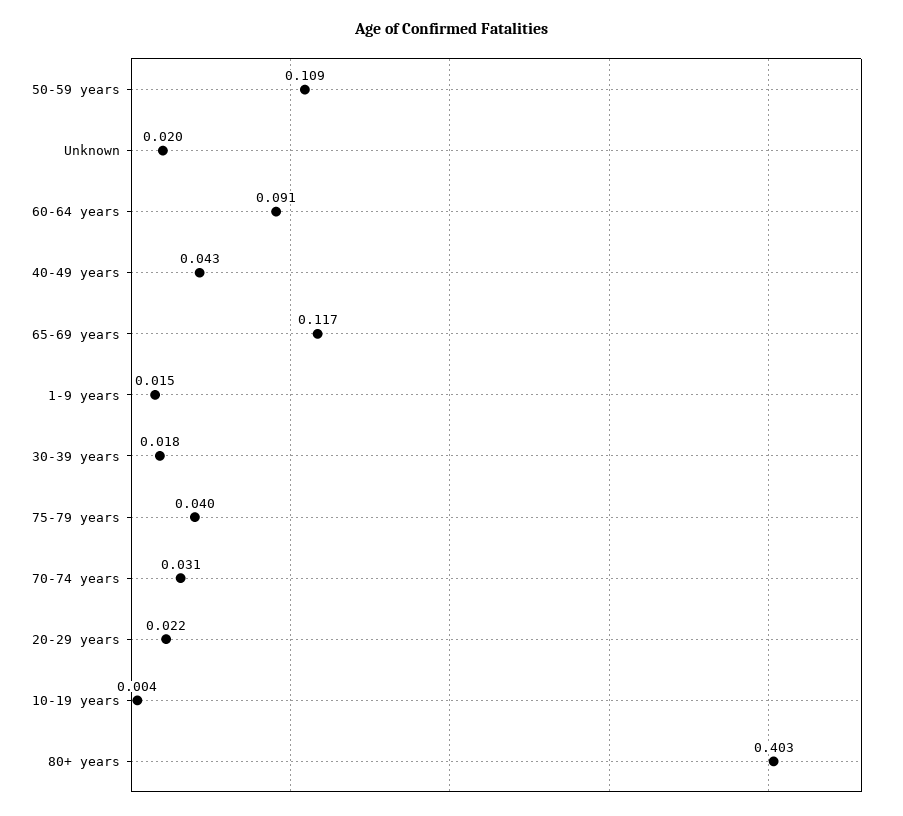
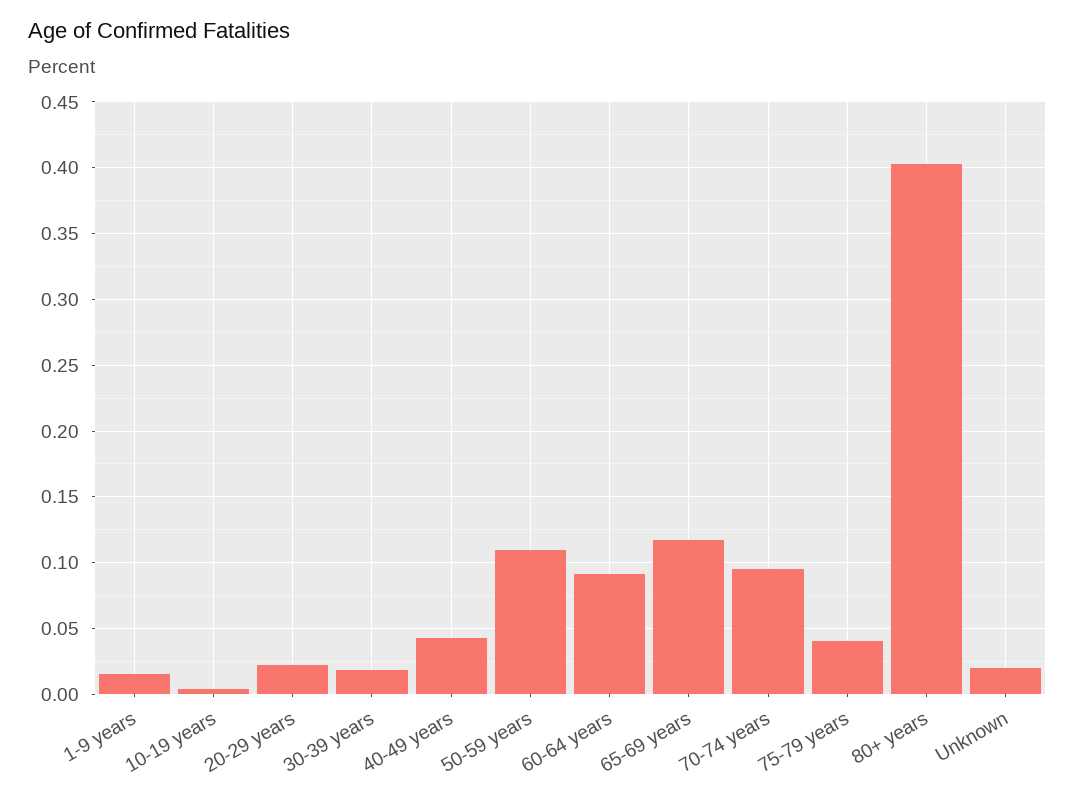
  {
    "50-59 years": 0.109,
    "Unknown": 0.02,
    "60-64 years": 0.091,
    "40-49 years": 0.043,
    "65-69 years": 0.117,
    "1-9 years": 0.015,
    "30-39 years": 0.018,
    "75-79 years": 0.04,
-   "70-74 years": 0.031,
+   "70-74 years": 0.095,
    "20-29 years": 0.022,
    "10-19 years": 0.004,
    "80+ years": 0.403
  }

